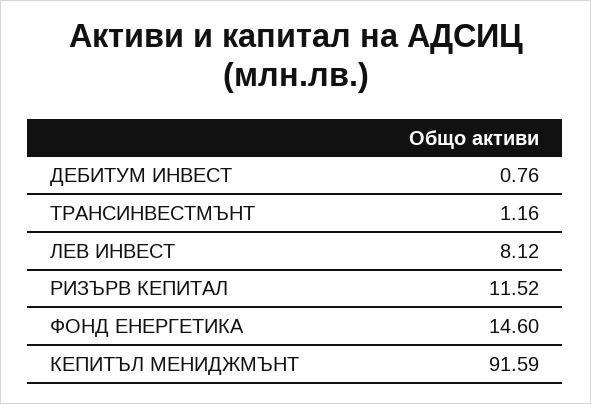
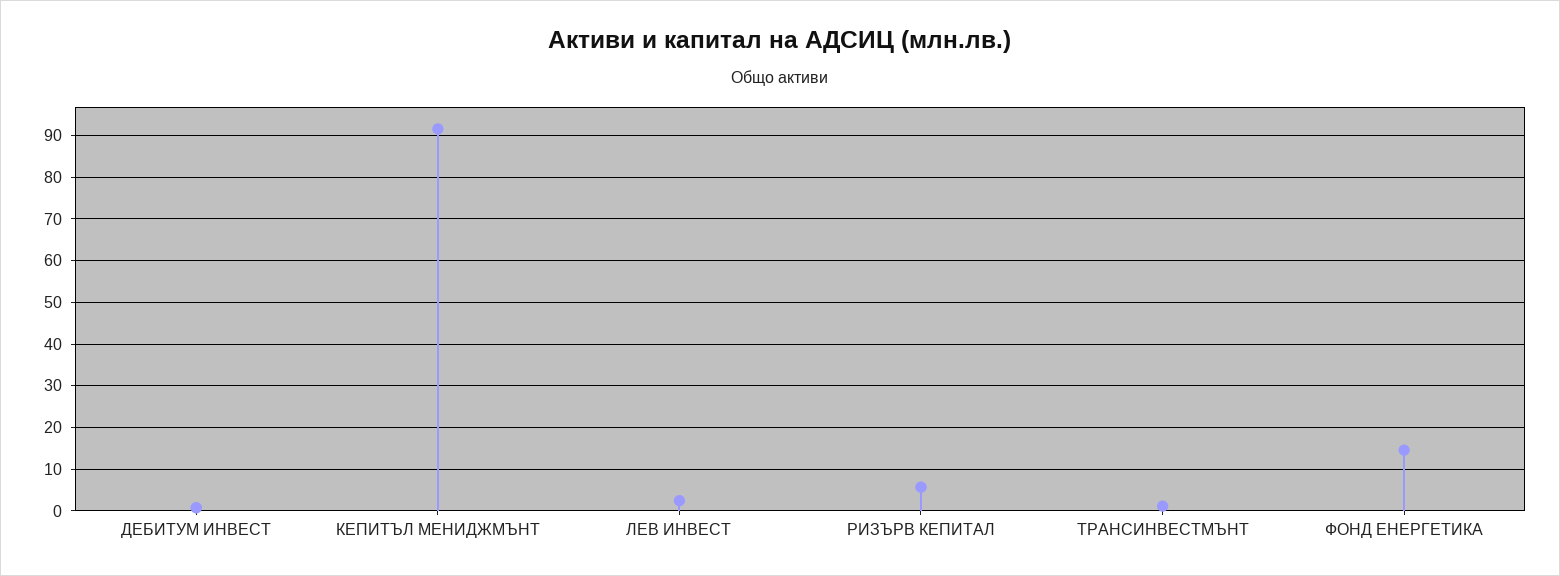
  {
    "ДЕБИТУМ ИНВЕСТ": 0.76,
    "ТРАНСИНВЕСТМЪНТ": 1.16,
-   "ЛЕВ ИНВЕСТ": 8.12,
+   "ЛЕВ ИНВЕСТ": 2,
-   "РИЗЪРВ КЕПИТАЛ": 11.52,
+   "РИЗЪРВ КЕПИТАЛ": 6,
    "ФОНД ЕНЕРГЕТИКА": 14.6,
    "КЕПИТЪЛ МЕНИДЖМЪНТ": 91.59
  }

